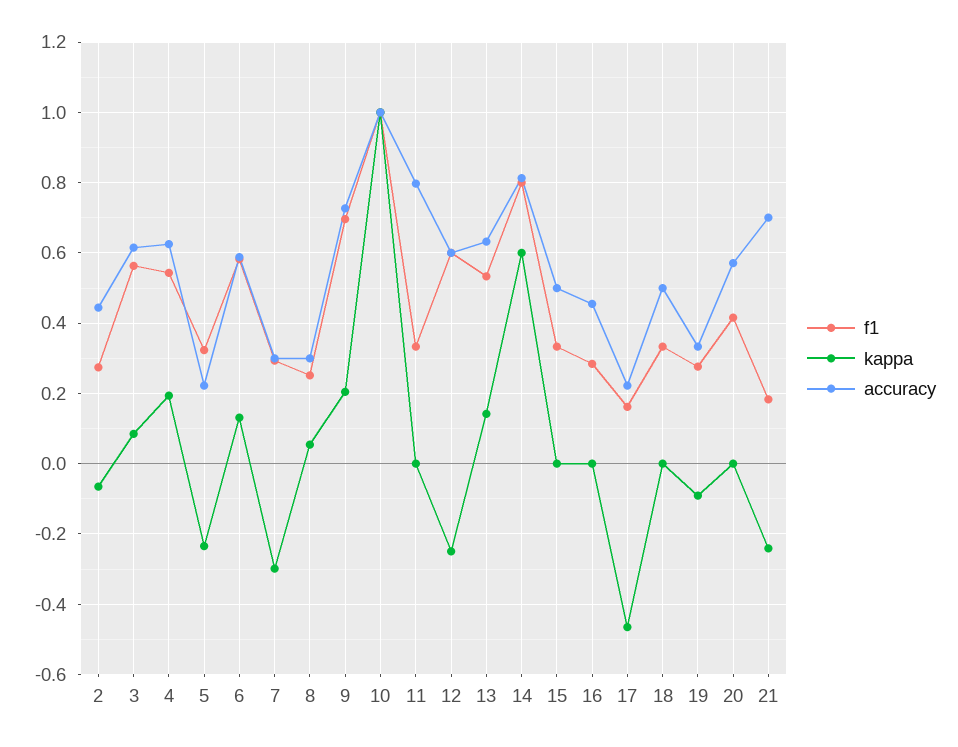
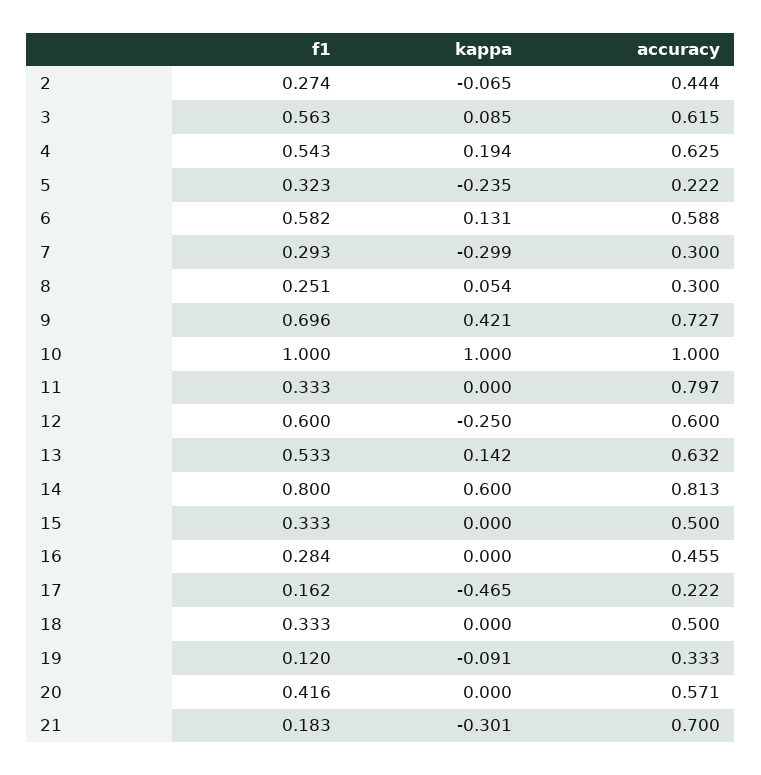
  {
    "f1": {
      "2": 0.274,
      "3": 0.563,
      "4": 0.543,
      "5": 0.323,
      "6": 0.582,
      "7": 0.293,
      "8": 0.251,
      "9": 0.696,
      "10": 1,
      "11": 0.333,
      "12": 0.6,
      "13": 0.533,
      "14": 0.8,
      "15": 0.333,
      "16": 0.284,
      "17": 0.162,
      "18": 0.333,
-     "19": 0.28,
+     "19": 0.12,
      "20": 0.416,
      "21": 0.183
    },
    "kappa": {
      "2": -0.065,
      "3": 0.085,
      "4": 0.194,
      "5": -0.235,
      "6": 0.131,
      "7": -0.299,
      "8": 0.054,
-     "9": 0.2,
+     "9": 0.421,
      "10": 1,
      "11": 0,
      "12": -0.25,
      "13": 0.142,
      "14": 0.6,
      "15": 0,
      "16": 0,
      "17": -0.465,
      "18": 0,
      "19": -0.091,
      "20": 0,
-     "21": -0.24
+     "21": -0.301
    },
    "accuracy": {
      "2": 0.444,
      "3": 0.615,
      "4": 0.625,
      "5": 0.222,
      "6": 0.588,
      "7": 0.3,
      "8": 0.3,
      "9": 0.727,
      "10": 1,
      "11": 0.797,
      "12": 0.6,
      "13": 0.632,
      "14": 0.813,
      "15": 0.5,
      "16": 0.455,
      "17": 0.222,
      "18": 0.5,
      "19": 0.333,
      "20": 0.571,
      "21": 0.7
    }
  }

